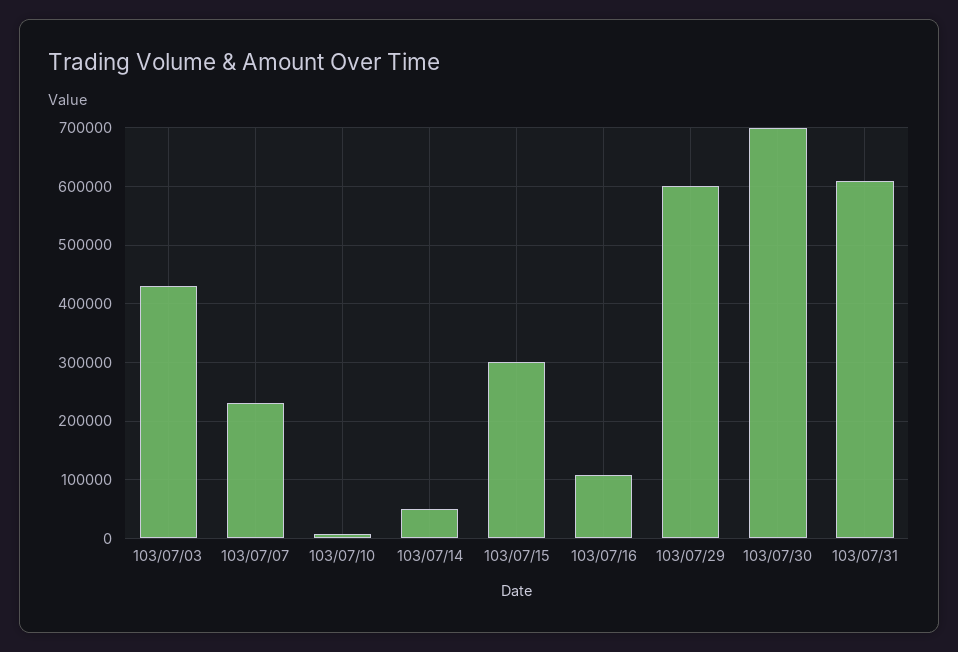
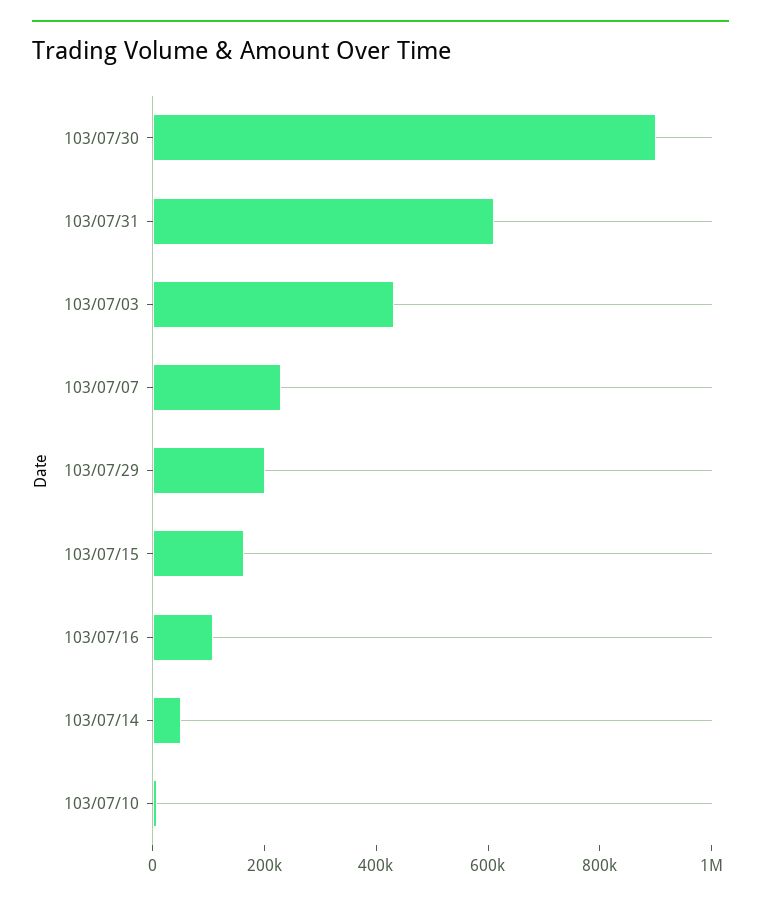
  {
    "103/07/03": 440000,
    "103/07/07": 240000,
    "103/07/10": 0,
    "103/07/14": 60000,
-   "103/07/15": 300000,
+   "103/07/15": 150000,
    "103/07/16": 100000,
-   "103/07/29": 600000,
+   "103/07/29": 200000,
-   "103/07/30": 700000,
+   "103/07/30": 900000,
    "103/07/31": 620000
  }

